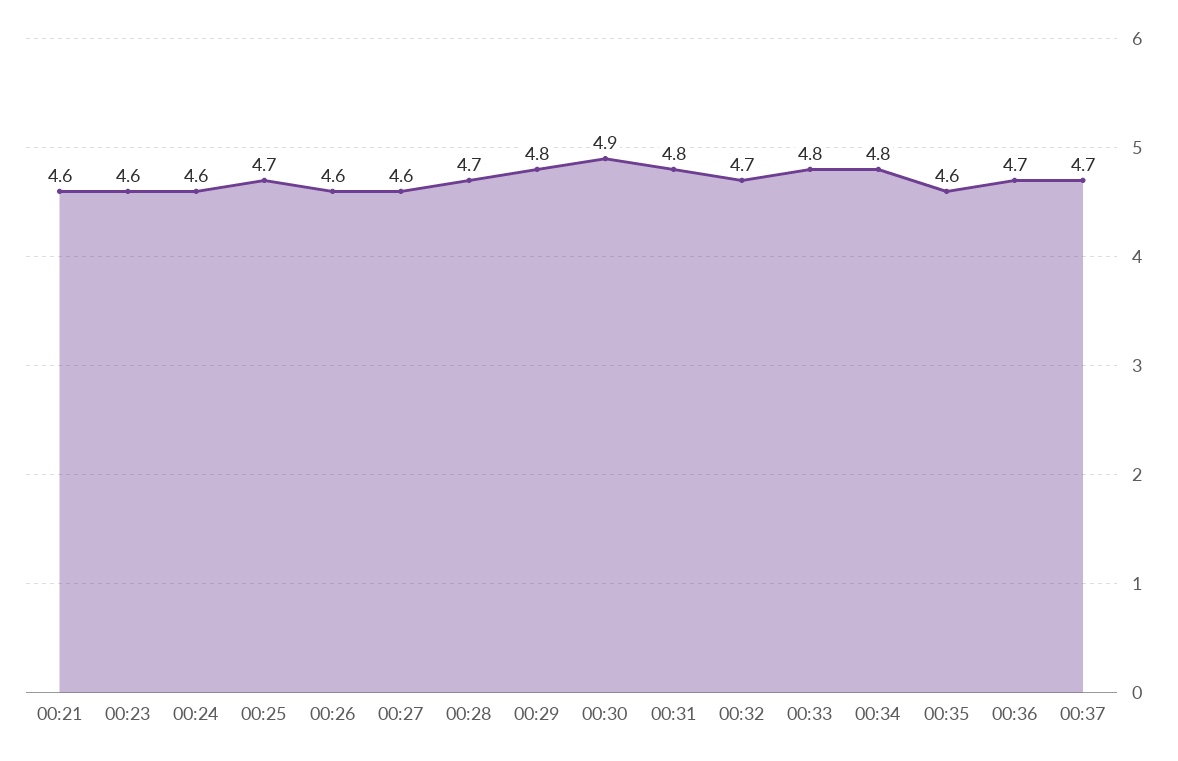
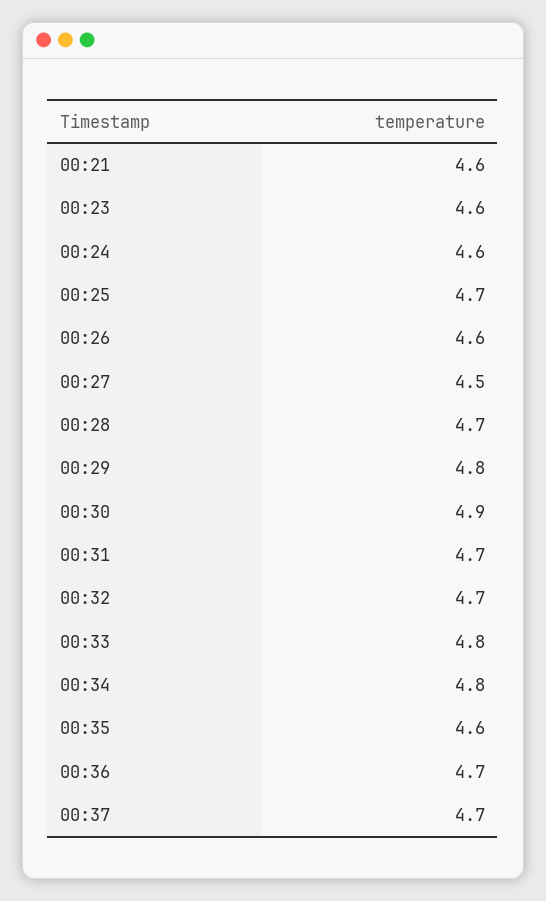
  {
    "00:21": 4.6,
    "00:23": 4.6,
    "00:24": 4.6,
    "00:25": 4.7,
    "00:26": 4.6,
-   "00:27": 4.6,
+   "00:27": 4.5,
    "00:28": 4.7,
    "00:29": 4.8,
    "00:30": 4.9,
-   "00:31": 4.8,
+   "00:31": 4.7,
    "00:32": 4.7,
    "00:33": 4.8,
    "00:34": 4.8,
    "00:35": 4.6,
    "00:36": 4.7,
    "00:37": 4.7
  }

